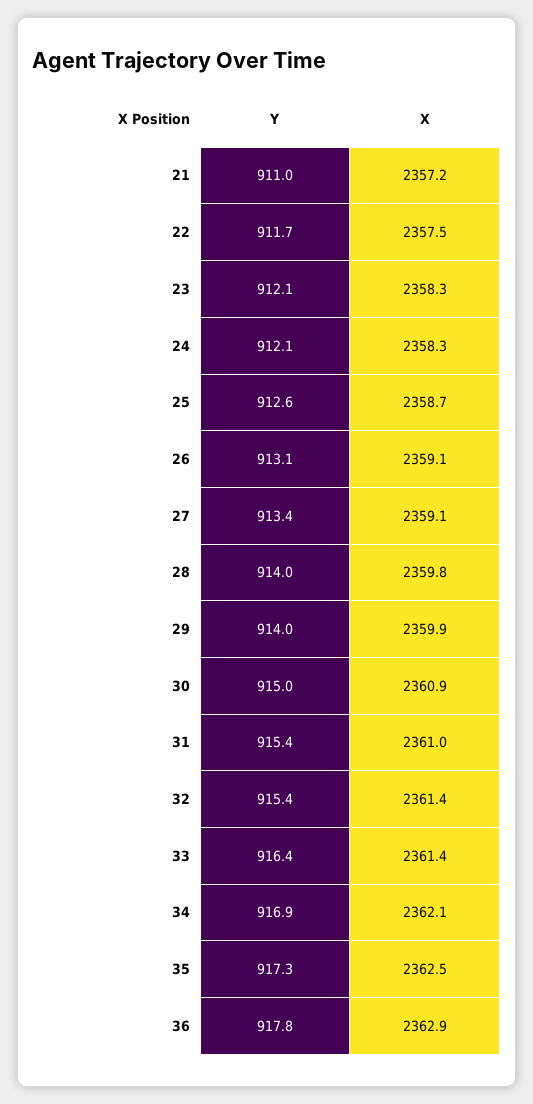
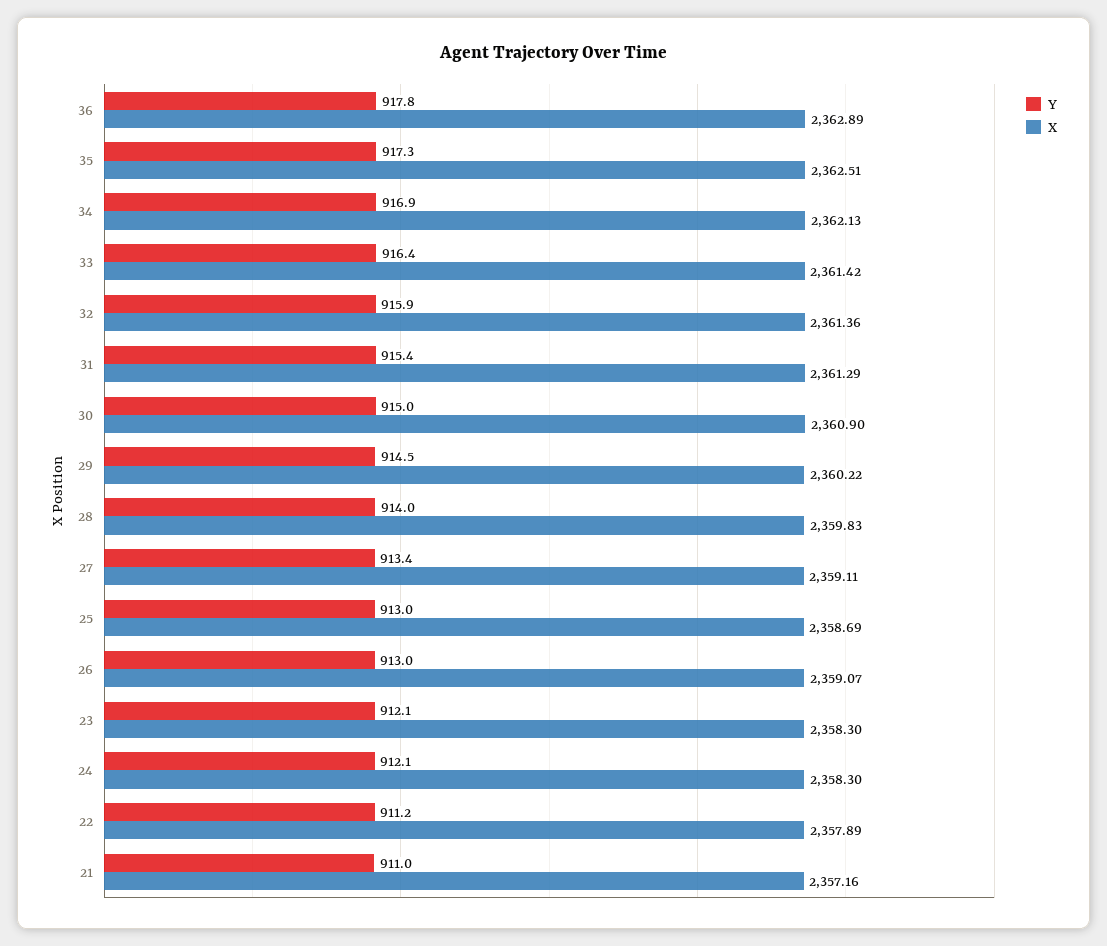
  {
    "Y": {
      "21": 911,
-     "22": 911.7,
+     "22": 911.2,
      "23": 912.1,
      "24": 912.1,
-     "25": 912.6,
+     "25": 913,
-     "26": 913.1,
+     "26": 913,
      "27": 913.4,
      "28": 914,
-     "29": 914,
+     "29": 914.5,
      "30": 915,
      "31": 915.4,
-     "32": 915.4,
+     "32": 915.9,
      "33": 916.4,
      "34": 916.9,
      "35": 917.3,
      "36": 917.8
    },
    "X": {
      "21": 2357.16,
-     "22": 2357.5,
+     "22": 2357.89,
      "23": 2358.3,
      "24": 2358.3,
      "25": 2358.69,
      "26": 2359.07,
      "27": 2359.11,
      "28": 2359.83,
-     "29": 2359.9,
+     "29": 2360.22,
      "30": 2360.9,
-     "31": 2361,
+     "31": 2361.29,
      "32": 2361.36,
      "33": 2361.42,
      "34": 2362.13,
      "35": 2362.51,
      "36": 2362.89
    }
  }

